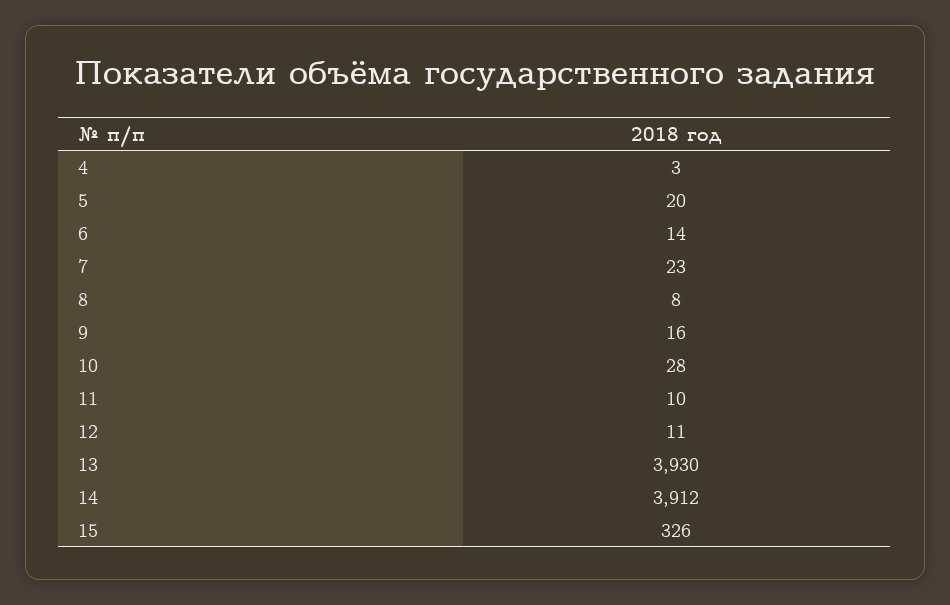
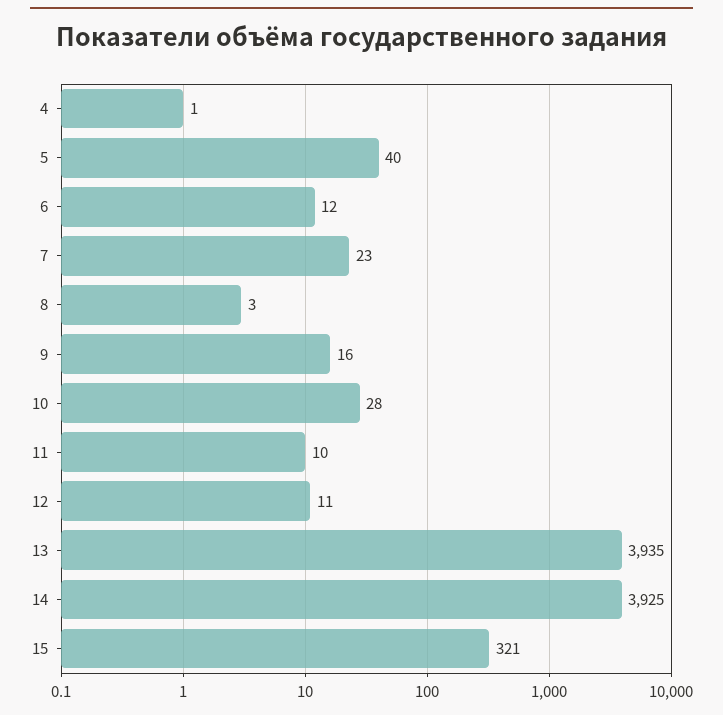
  {
-   "4": 3,
+   "4": 1,
-   "5": 20,
+   "5": 40,
-   "6": 14,
+   "6": 12,
    "7": 23,
-   "8": 8,
+   "8": 3,
    "9": 16,
    "10": 28,
    "11": 10,
    "12": 11,
-   "13": 3930,
+   "13": 3935,
-   "14": 3912,
+   "14": 3925,
-   "15": 326
+   "15": 321
  }

